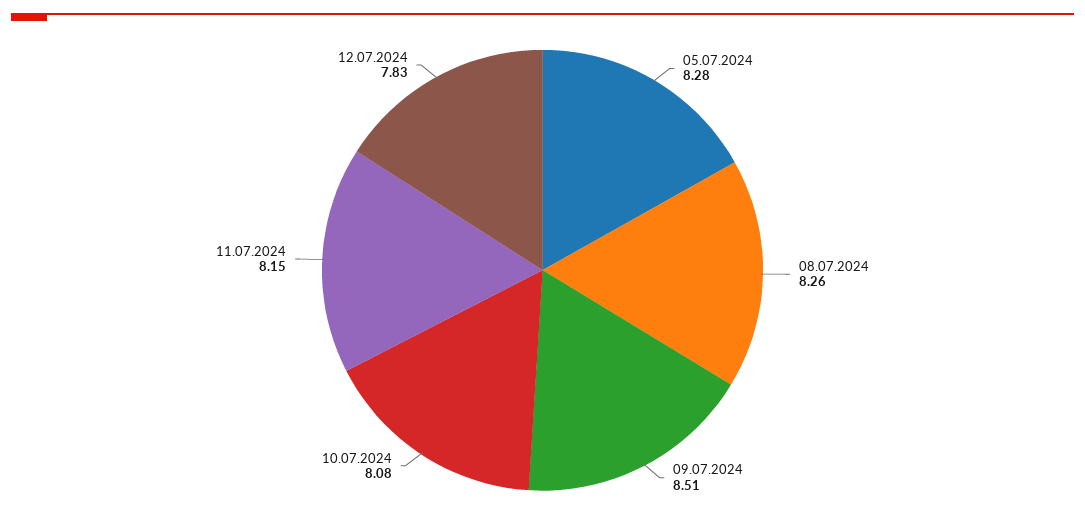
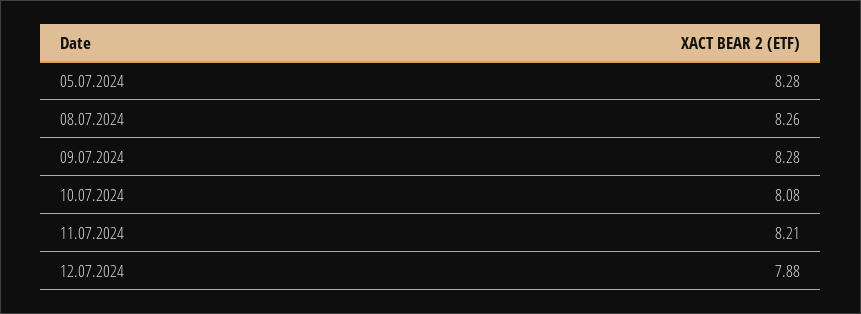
  {
    "05.07.2024": 8.28,
    "08.07.2024": 8.26,
-   "09.07.2024": 8.51,
+   "09.07.2024": 8.28,
    "10.07.2024": 8.08,
-   "11.07.2024": 8.15,
+   "11.07.2024": 8.21,
-   "12.07.2024": 7.83
+   "12.07.2024": 7.88
  }

